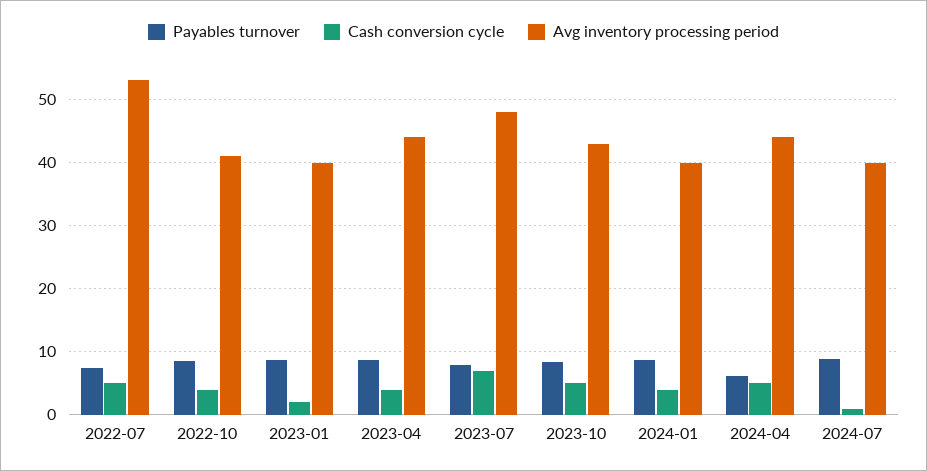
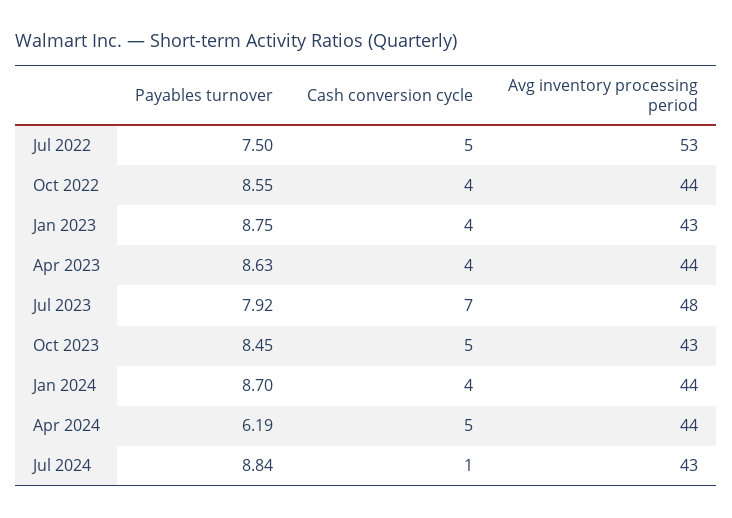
  {
    "Payables turnover": {
      "2022-07": 7.5,
      "2022-10": 8.55,
      "2023-01": 8.75,
      "2023-04": 8.63,
      "2023-07": 7.92,
      "2023-10": 8.45,
      "2024-01": 8.7,
      "2024-04": 6.19,
      "2024-07": 8.84
    },
    "Cash conversion cycle": {
      "2022-07": 5,
      "2022-10": 4,
-     "2023-01": 2,
+     "2023-01": 4,
      "2023-04": 4,
      "2023-07": 7,
      "2023-10": 5,
      "2024-01": 4,
      "2024-04": 5,
      "2024-07": 1
    },
    "Avg inventory processing period": {
      "2022-07": 53,
-     "2022-10": 41,
+     "2022-10": 44,
-     "2023-01": 40,
+     "2023-01": 43,
      "2023-04": 44,
      "2023-07": 48,
      "2023-10": 43,
-     "2024-01": 40,
+     "2024-01": 44,
      "2024-04": 44,
-     "2024-07": 40
+     "2024-07": 43
    }
  }

